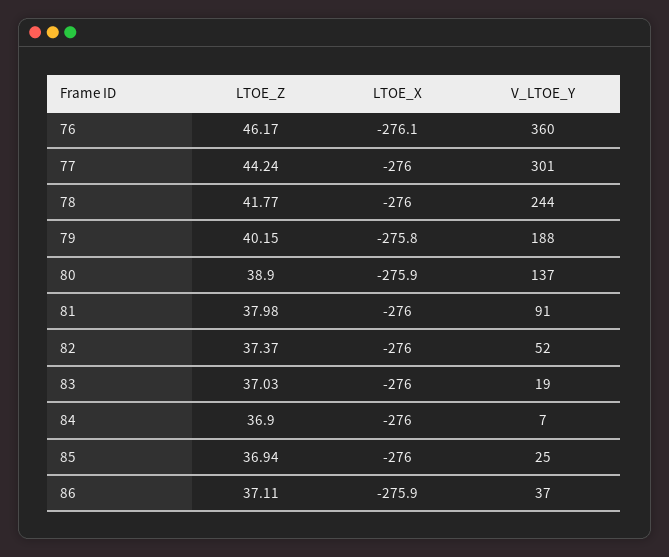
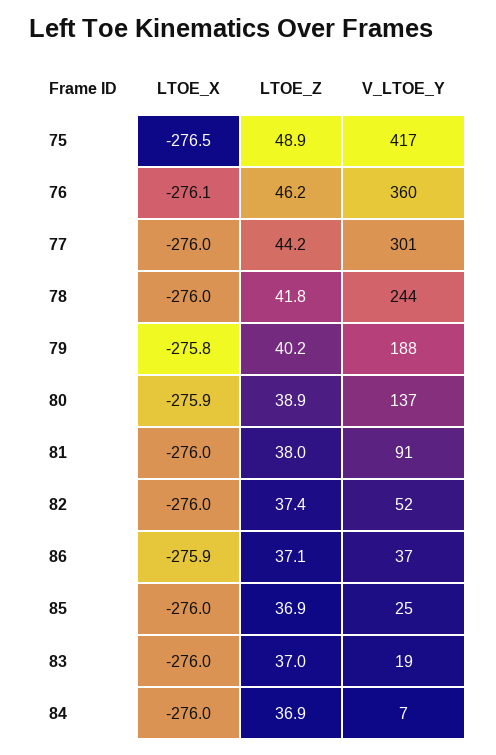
  {
    "LTOE_Z": {
      "76": 46.17,
      "77": 44.24,
      "78": 41.77,
      "79": 40.15,
      "80": 38.9,
      "81": 37.98,
      "82": 37.37,
      "83": 37.03,
      "84": 36.9,
      "85": 36.94,
-     "86": 37.11
+     "86": 37.11,
+     "75": 48.9
    },
    "LTOE_X": {
      "76": -276.1,
      "77": -276,
      "78": -276,
      "79": -275.8,
      "80": -275.9,
      "81": -276,
      "82": -276,
      "83": -276,
      "84": -276,
      "85": -276,
-     "86": -275.9
+     "86": -275.9,
+     "75": -276.5
    },
    "V_LTOE_Y": {
      "76": 360,
      "77": 301,
      "78": 244,
      "79": 188,
      "80": 137,
      "81": 91,
      "82": 52,
      "83": 19,
      "84": 7,
      "85": 25,
-     "86": 37
+     "86": 37,
+     "75": 417
    }
  }

